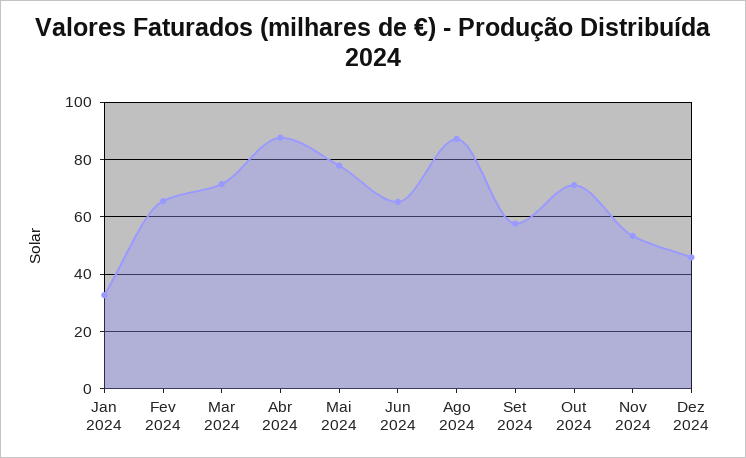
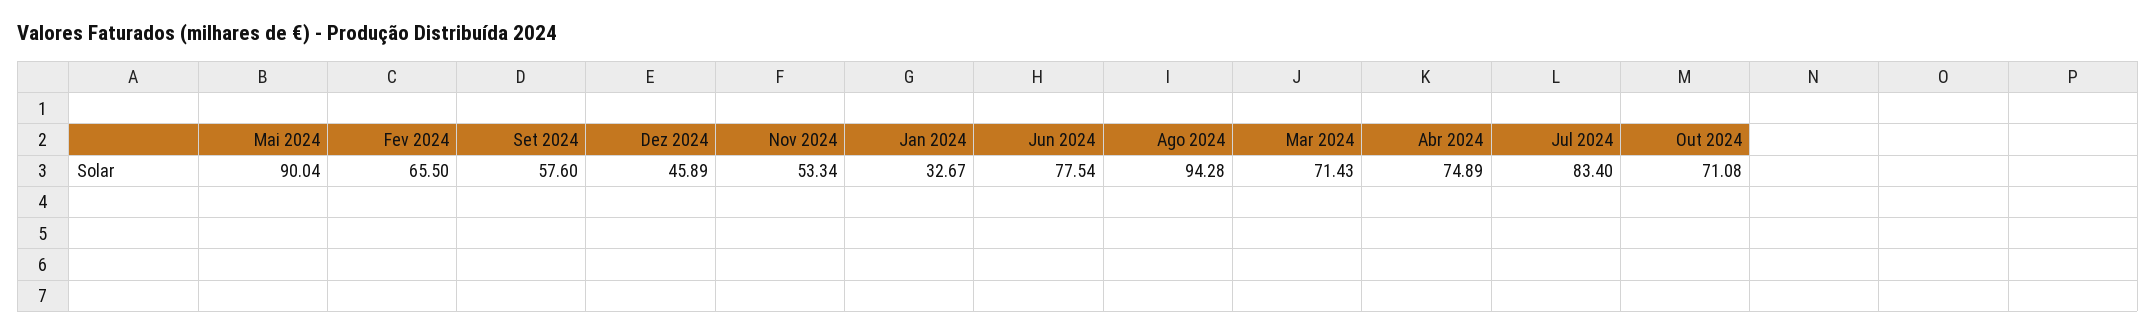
  {
    "Jan 2024": 32.67,
    "Fev 2024": 65.5,
    "Mar 2024": 71.43,
-   "Abr 2024": 87.5,
+   "Abr 2024": 74.89,
-   "Mai 2024": 77.5,
+   "Mai 2024": 90.04,
-   "Jun 2024": 65,
+   "Jun 2024": 77.54,
-   "Ago 2024": 87.5,
+   "Ago 2024": 94.28,
    "Set 2024": 57.6,
    "Out 2024": 71.08,
    "Nov 2024": 53.34,
-   "Dez 2024": 45.89
+   "Dez 2024": 45.89,
+   "Jul 2024": 83.4
  }

